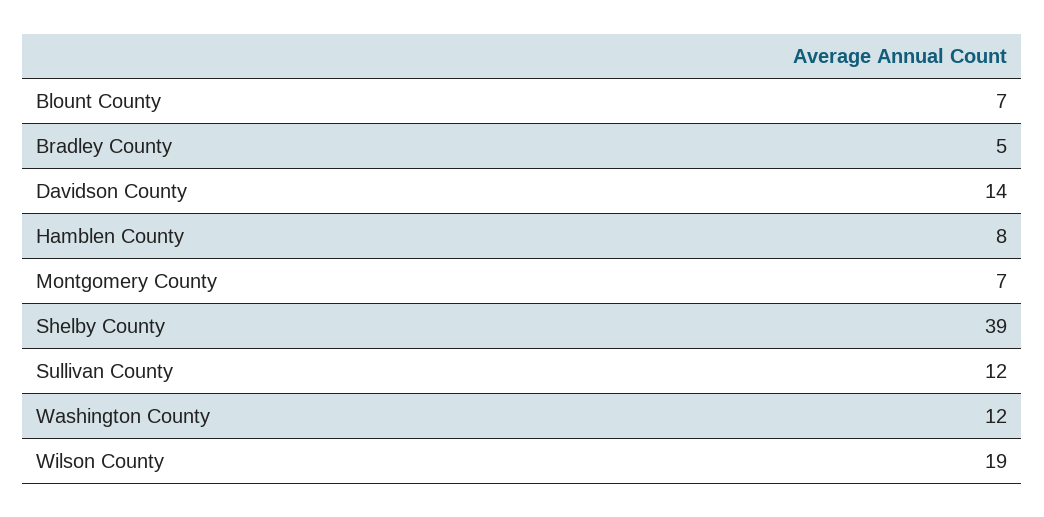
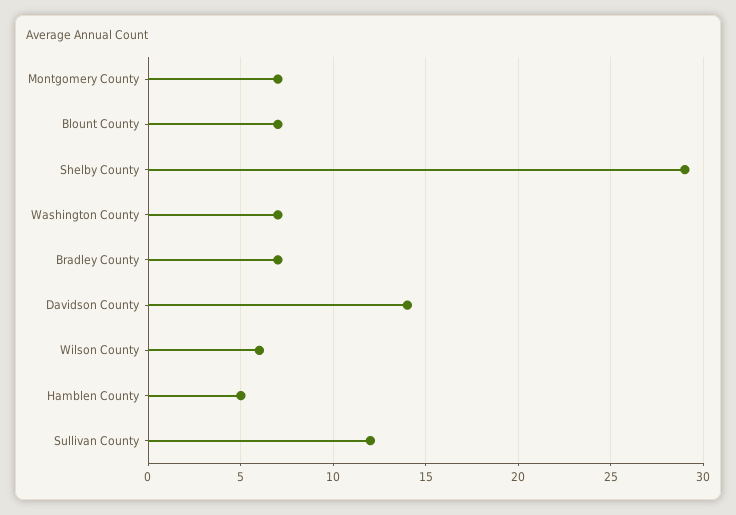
  {
    "Blount County": 7,
-   "Bradley County": 5,
+   "Bradley County": 7,
    "Davidson County": 14,
-   "Hamblen County": 8,
+   "Hamblen County": 5,
    "Montgomery County": 7,
-   "Shelby County": 39,
+   "Shelby County": 29,
    "Sullivan County": 12,
-   "Washington County": 12,
+   "Washington County": 7,
-   "Wilson County": 19
+   "Wilson County": 6
  }

